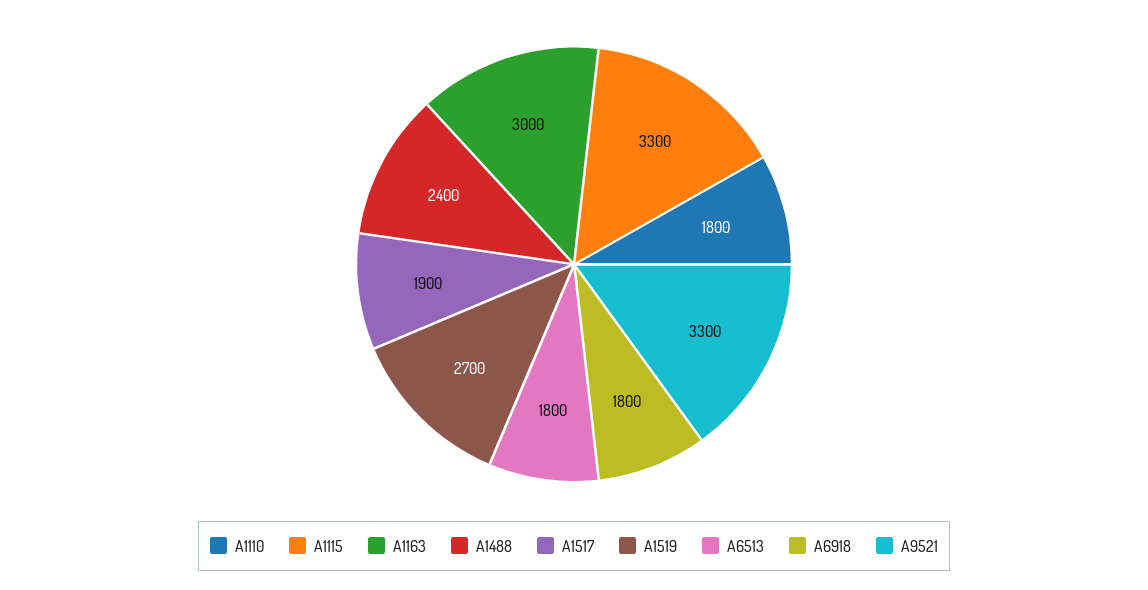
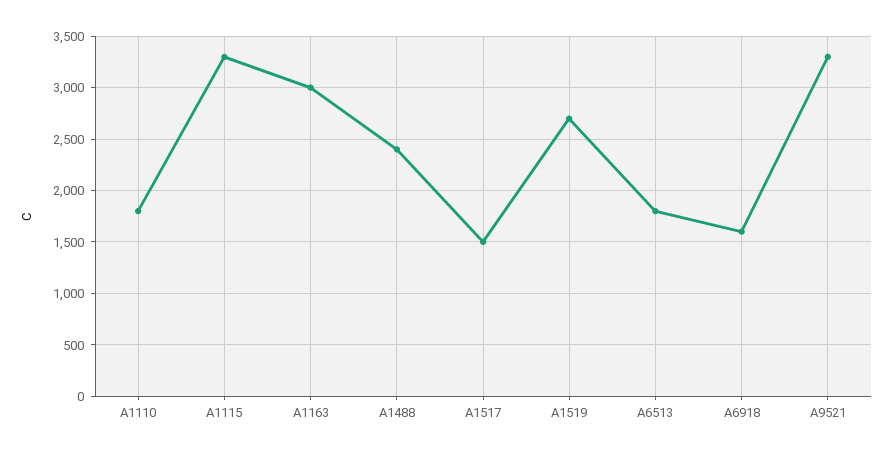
  {
    "A1110": 1800,
    "A1115": 3300,
    "A1163": 3000,
    "A1488": 2400,
-   "A1517": 1900,
+   "A1517": 1500,
    "A1519": 2700,
    "A6513": 1800,
-   "A6918": 1800,
+   "A6918": 1600,
    "A9521": 3300
  }

